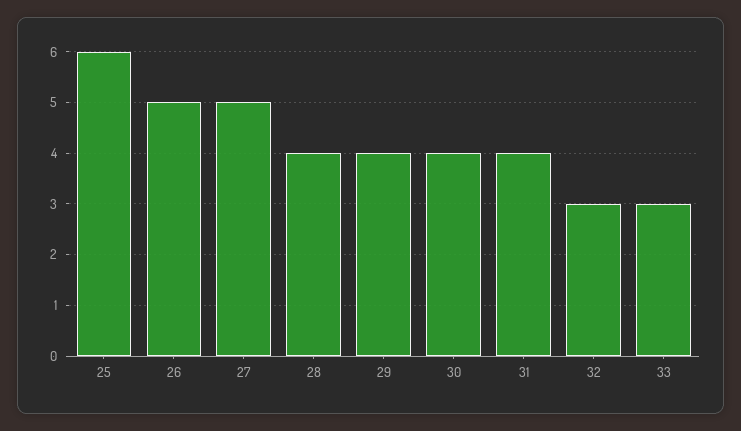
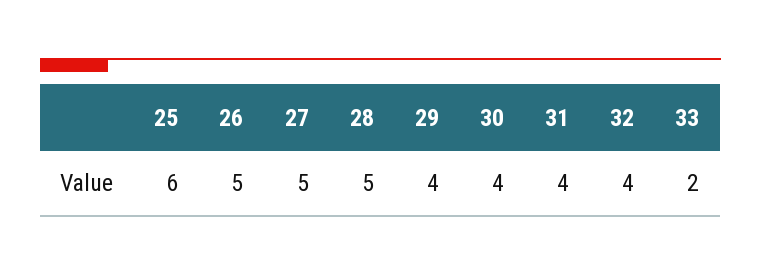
  {
    "25": 6,
    "26": 5,
    "27": 5,
-   "28": 4,
+   "28": 5,
    "29": 4,
    "30": 4,
    "31": 4,
-   "32": 3,
+   "32": 4,
-   "33": 3
+   "33": 2
  }

